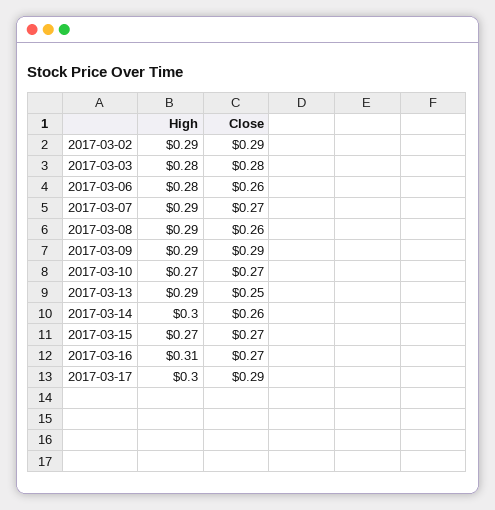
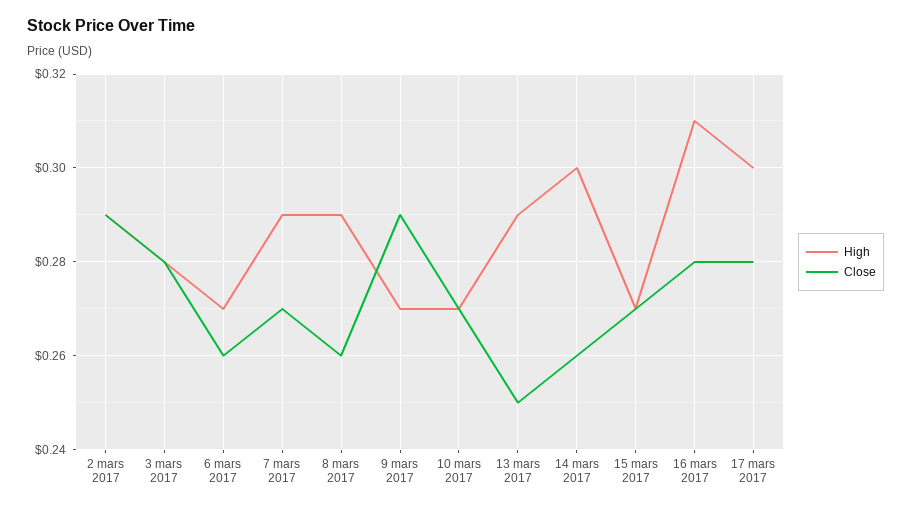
  {
    "High": {
      "2017-03-02": 0.29,
      "2017-03-03": 0.28,
-     "2017-03-06": 0.28,
+     "2017-03-06": 0.27,
      "2017-03-07": 0.29,
      "2017-03-08": 0.29,
-     "2017-03-09": 0.29,
+     "2017-03-09": 0.27,
      "2017-03-10": 0.27,
      "2017-03-13": 0.29,
      "2017-03-14": 0.3,
      "2017-03-15": 0.27,
      "2017-03-16": 0.31,
      "2017-03-17": 0.3
    },
    "Close": {
      "2017-03-02": 0.29,
      "2017-03-03": 0.28,
      "2017-03-06": 0.26,
      "2017-03-07": 0.27,
      "2017-03-08": 0.26,
      "2017-03-09": 0.29,
      "2017-03-10": 0.27,
      "2017-03-13": 0.25,
      "2017-03-14": 0.26,
      "2017-03-15": 0.27,
-     "2017-03-16": 0.27,
+     "2017-03-16": 0.28,
-     "2017-03-17": 0.29
+     "2017-03-17": 0.28
    }
  }

